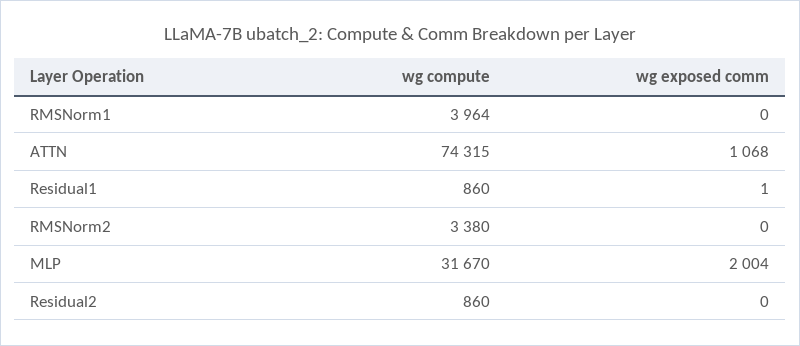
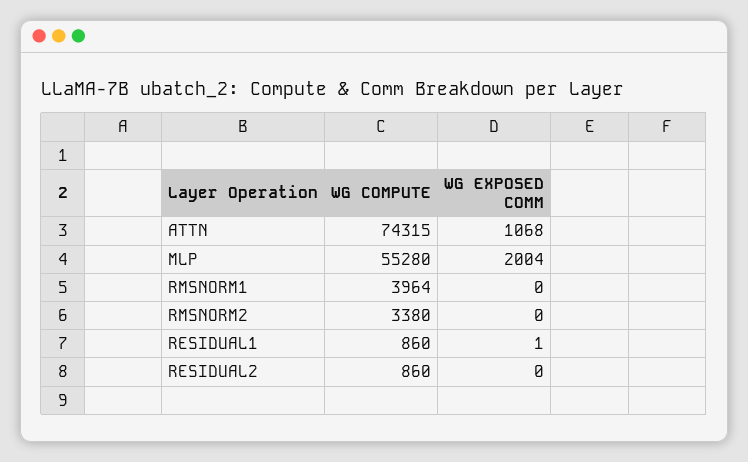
  {
    "wg compute": {
      "RMSNorm1": 3964,
      "ATTN": 74315,
      "Residual1": 860,
      "RMSNorm2": 3380,
-     "MLP": 31670,
+     "MLP": 55280,
      "Residual2": 860
    },
    "wg exposed comm": {
      "RMSNorm1": 0,
      "ATTN": 1068,
      "Residual1": 1,
      "RMSNorm2": 0,
      "MLP": 2004,
      "Residual2": 0
    }
  }

